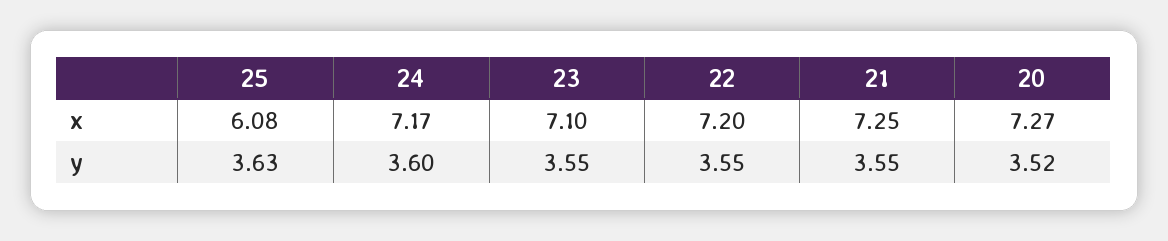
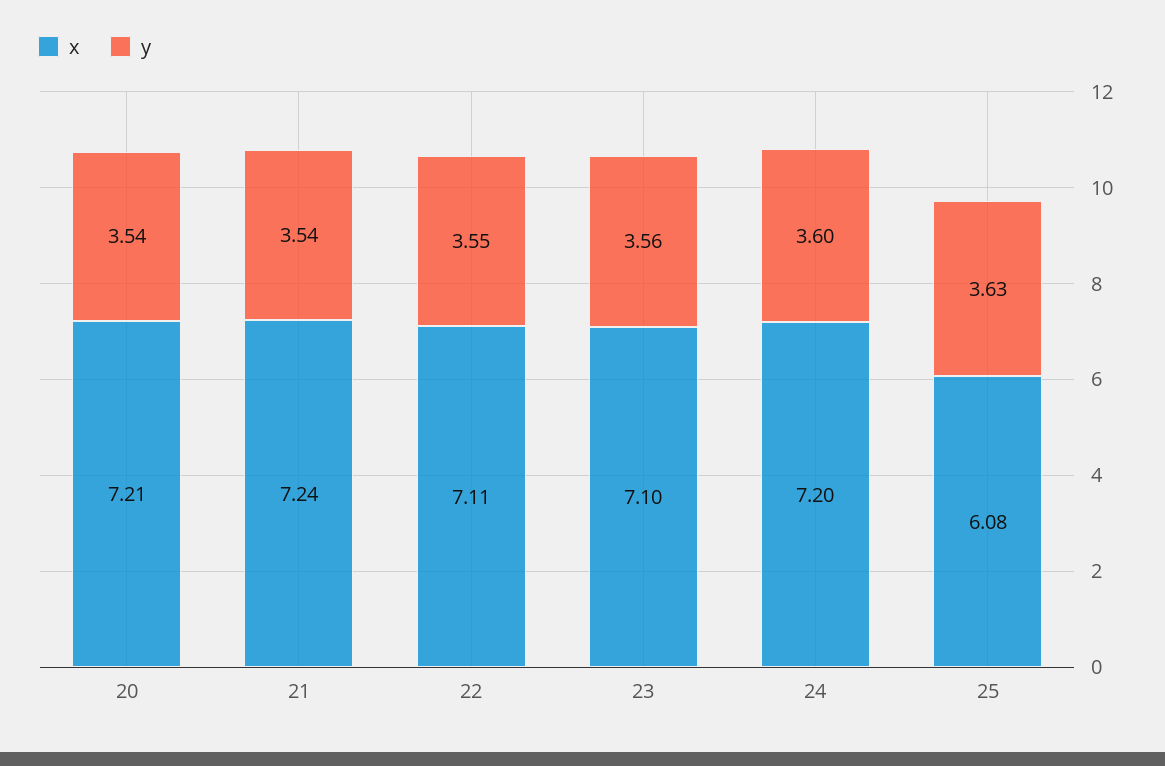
  {
    "x": {
      "25": 6.08,
-     "24": 7.17,
+     "24": 7.2,
      "23": 7.1,
-     "22": 7.2,
+     "22": 7.11,
-     "21": 7.25,
+     "21": 7.24,
-     "20": 7.27
+     "20": 7.21
    },
    "y": {
      "25": 3.63,
      "24": 3.6,
-     "23": 3.55,
+     "23": 3.56,
      "22": 3.55,
-     "21": 3.55,
+     "21": 3.54,
-     "20": 3.52
+     "20": 3.54
    }
  }

